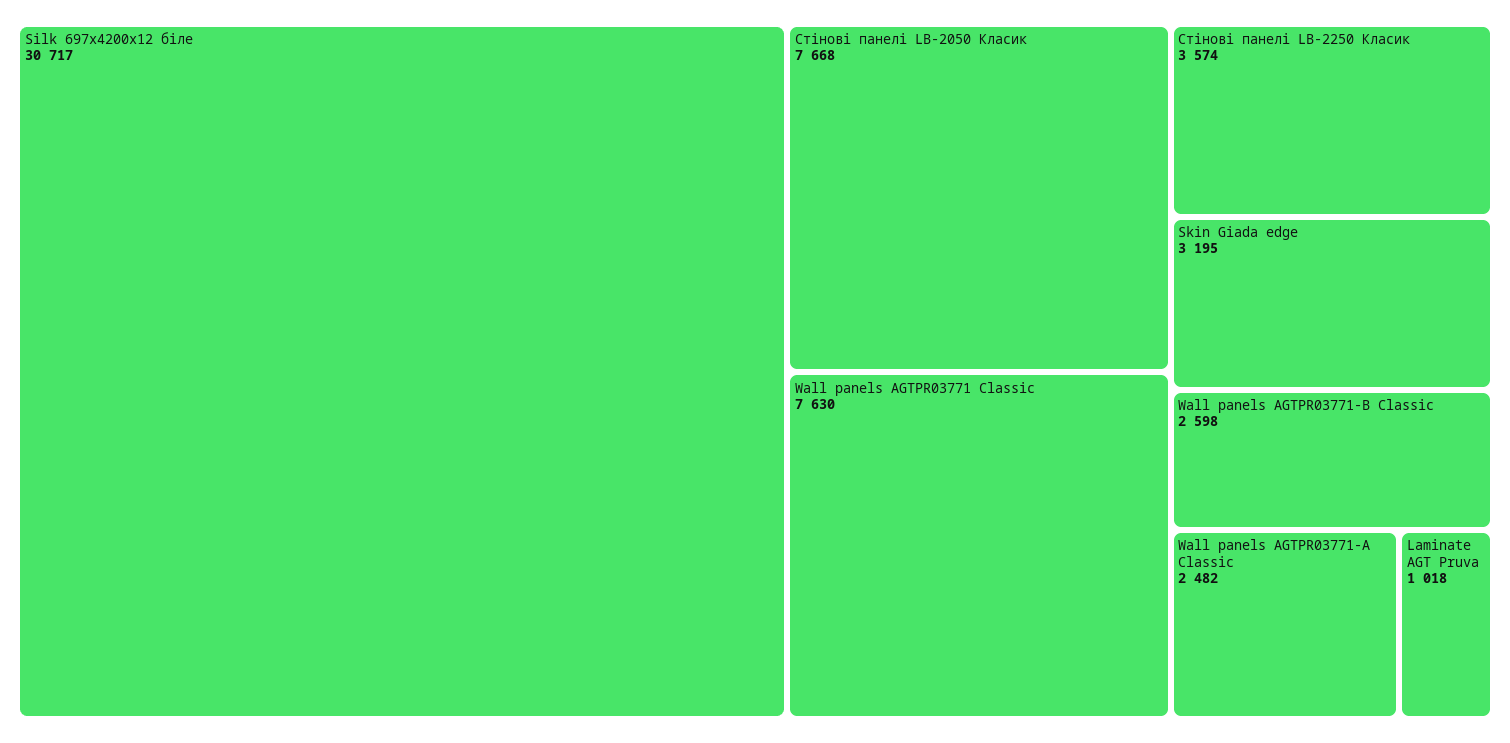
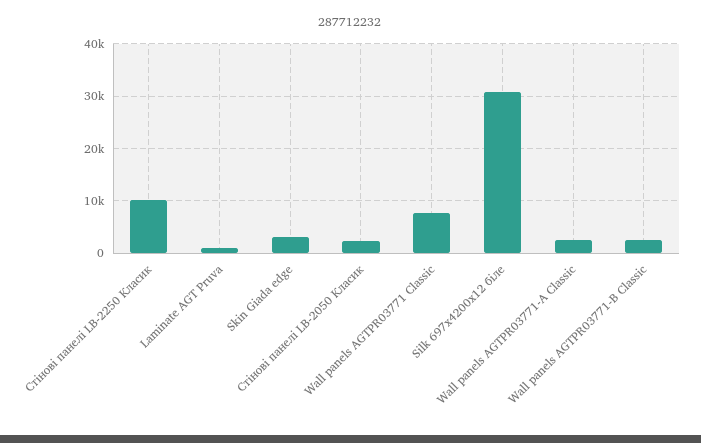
  {
    "Silk 697x4200x12 біле": 30717,
-   "Стінові панелі LB-2050 Класик": 7668,
+   "Стінові панелі LB-2050 Класик": 2000,
    "Wall panels AGTPR03771 Classic": 7630,
-   "Стінові панелі LB-2250 Класик": 3574,
+   "Стінові панелі LB-2250 Класик": 10000,
    "Skin Giada edge": 3195,
    "Wall panels AGTPR03771-B Classic": 2598,
    "Wall panels AGTPR03771-A Classic": 2482,
    "Laminate AGT Pruva": 1018
  }

